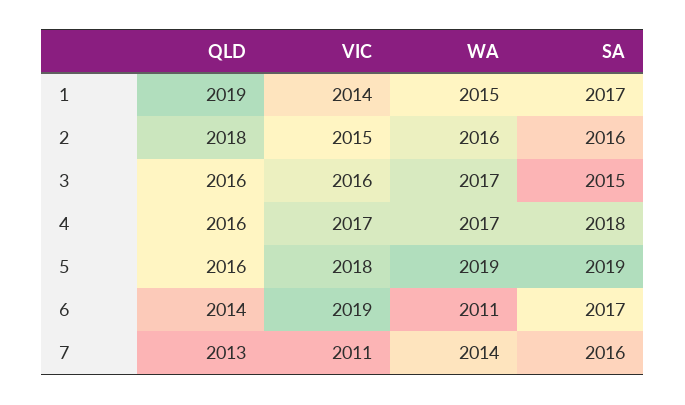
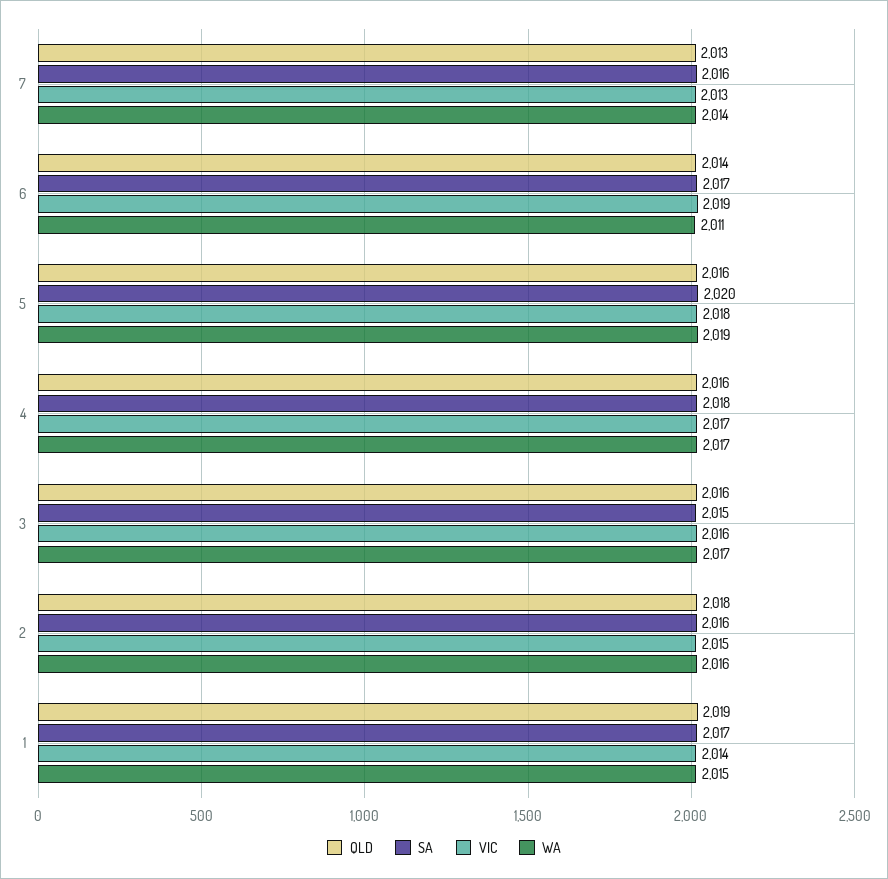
  {
    "QLD": {
      "1": 2019,
      "2": 2018,
      "3": 2016,
      "4": 2016,
      "5": 2016,
      "6": 2014,
      "7": 2013
    },
    "VIC": {
      "1": 2014,
      "2": 2015,
      "3": 2016,
      "4": 2017,
      "5": 2018,
      "6": 2019,
-     "7": 2011
+     "7": 2013
    },
    "WA": {
      "1": 2015,
      "2": 2016,
      "3": 2017,
      "4": 2017,
      "5": 2019,
      "6": 2011,
      "7": 2014
    },
    "SA": {
      "1": 2017,
      "2": 2016,
      "3": 2015,
      "4": 2018,
-     "5": 2019,
+     "5": 2020,
      "6": 2017,
      "7": 2016
    }
  }

